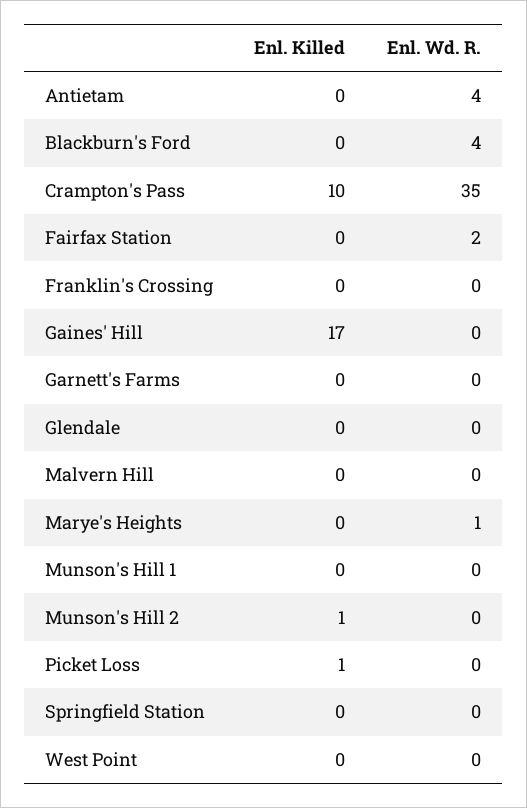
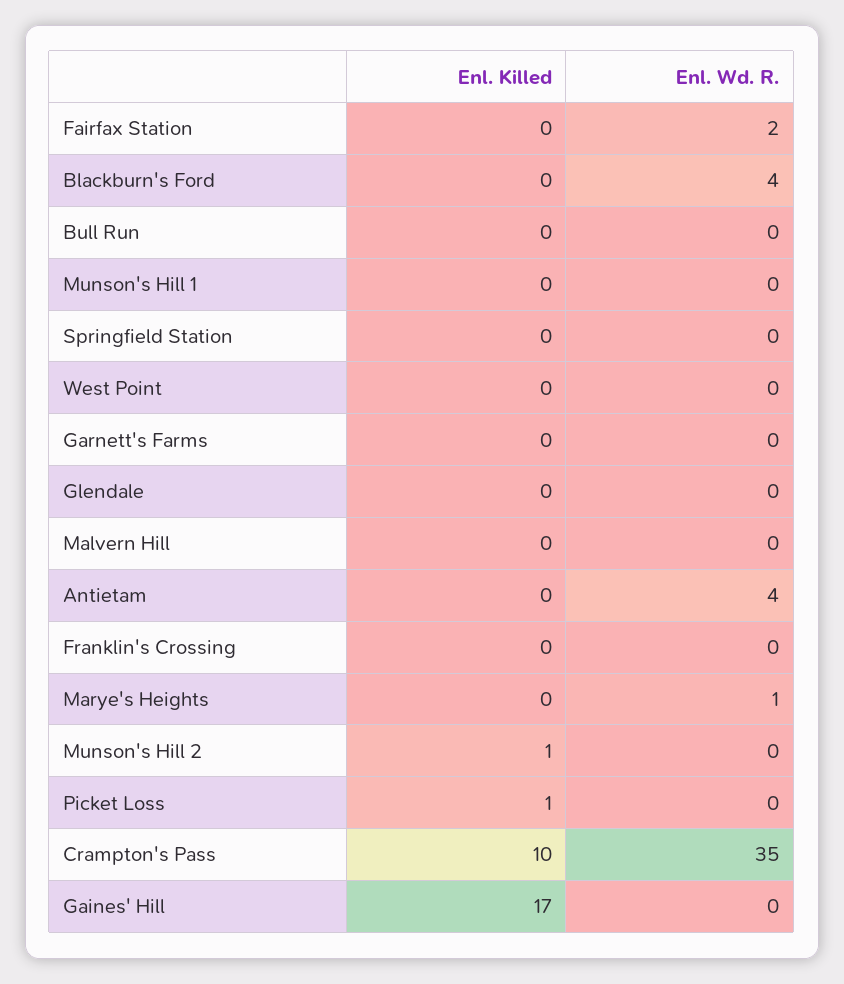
  {
    "Enl. Killed": {
      "Antietam": 0,
      "Blackburn's Ford": 0,
      "Crampton's Pass": 10,
      "Fairfax Station": 0,
      "Franklin's Crossing": 0,
      "Gaines' Hill": 17,
      "Garnett's Farms": 0,
      "Glendale": 0,
      "Malvern Hill": 0,
      "Marye's Heights": 0,
      "Munson's Hill 1": 0,
      "Munson's Hill 2": 1,
      "Picket Loss": 1,
      "Springfield Station": 0,
-     "West Point": 0
+     "West Point": 0,
+     "Bull Run": 0
    },
    "Enl. Wd. R.": {
      "Antietam": 4,
      "Blackburn's Ford": 4,
      "Crampton's Pass": 35,
      "Fairfax Station": 2,
      "Franklin's Crossing": 0,
      "Gaines' Hill": 0,
      "Garnett's Farms": 0,
      "Glendale": 0,
      "Malvern Hill": 0,
      "Marye's Heights": 1,
      "Munson's Hill 1": 0,
      "Munson's Hill 2": 0,
      "Picket Loss": 0,
      "Springfield Station": 0,
-     "West Point": 0
+     "West Point": 0,
+     "Bull Run": 0
    }
  }

